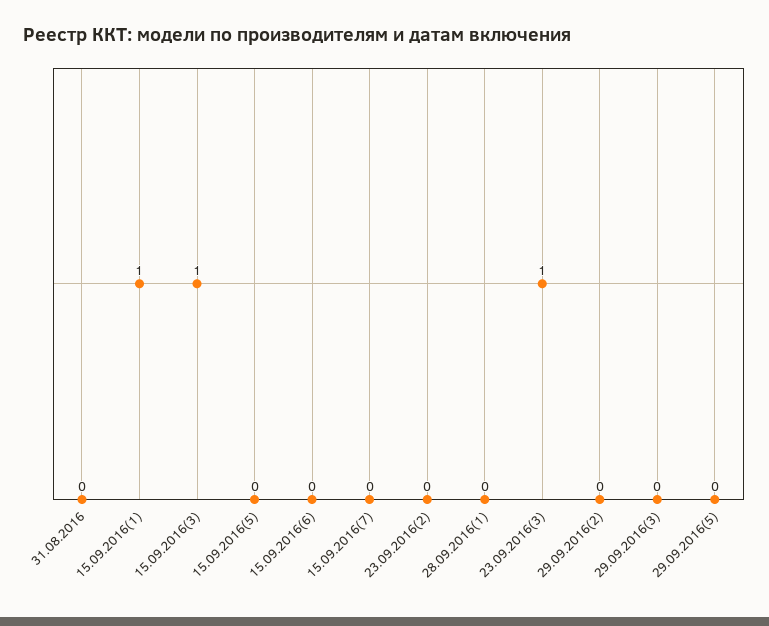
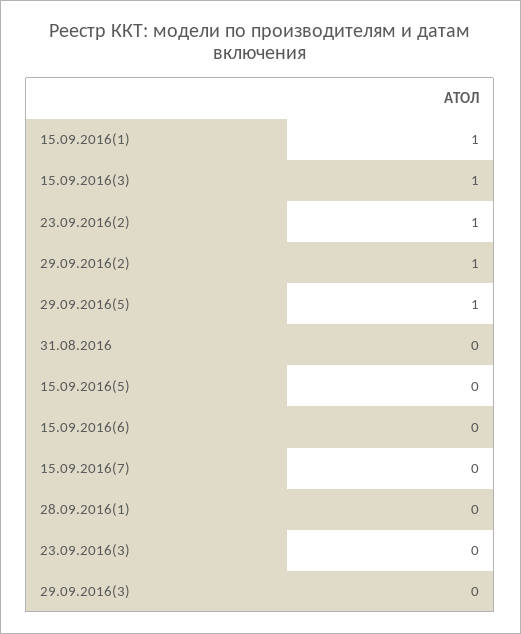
  {
    "31.08.2016": 0,
    "15.09.2016(1)": 1,
    "15.09.2016(3)": 1,
    "15.09.2016(5)": 0,
    "15.09.2016(6)": 0,
    "15.09.2016(7)": 0,
-   "23.09.2016(2)": 0,
+   "23.09.2016(2)": 1,
    "28.09.2016(1)": 0,
-   "23.09.2016(3)": 1,
+   "23.09.2016(3)": 0,
-   "29.09.2016(2)": 0,
+   "29.09.2016(2)": 1,
    "29.09.2016(3)": 0,
-   "29.09.2016(5)": 0
+   "29.09.2016(5)": 1
  }

